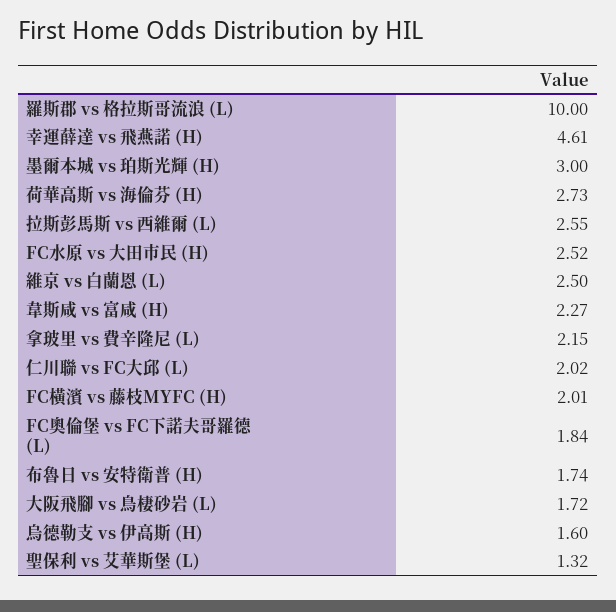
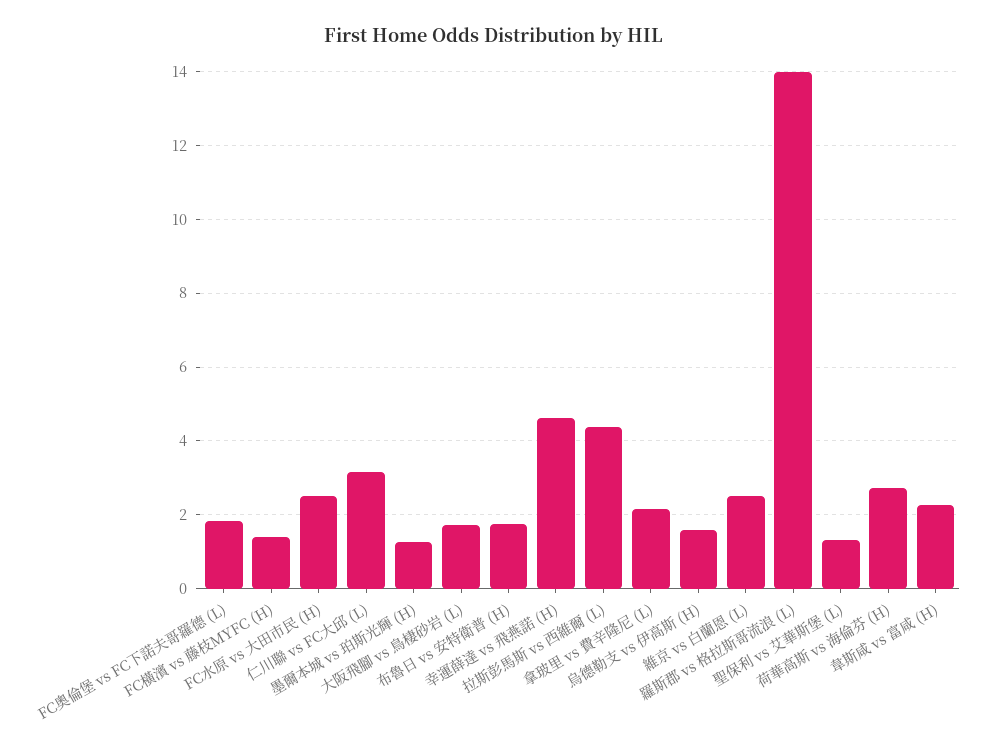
  {
-   "羅斯郡 vs 格拉斯哥流浪 (L)": 10,
+   "羅斯郡 vs 格拉斯哥流浪 (L)": 14,
    "幸運薛達 vs 飛燕諾 (H)": 4.61,
-   "墨爾本城 vs 珀斯光輝 (H)": 3,
+   "墨爾本城 vs 珀斯光輝 (H)": 1.2,
    "荷華高斯 vs 海倫芬 (H)": 2.73,
-   "拉斯彭馬斯 vs 西維爾 (L)": 2.55,
+   "拉斯彭馬斯 vs 西維爾 (L)": 4.4,
    "FC水原 vs 大田市民 (H)": 2.52,
    "維京 vs 白蘭恩 (L)": 2.5,
    "韋斯咸 vs 富咸 (H)": 2.27,
    "拿玻里 vs 費辛隆尼 (L)": 2.15,
-   "仁川聯 vs FC大邱 (L)": 2.02,
+   "仁川聯 vs FC大邱 (L)": 3.2,
-   "FC橫濱 vs 藤枝MYFC (H)": 2.01,
+   "FC橫濱 vs 藤枝MYFC (H)": 1.4,
    "FC奧倫堡 vs FC下諾夫哥羅德 (L)": 1.84,
    "布魯日 vs 安特衛普 (H)": 1.74,
    "大阪飛腳 vs 鳥棲砂岩 (L)": 1.72,
    "烏德勒支 vs 伊高斯 (H)": 1.6,
    "聖保利 vs 艾華斯堡 (L)": 1.32
  }

